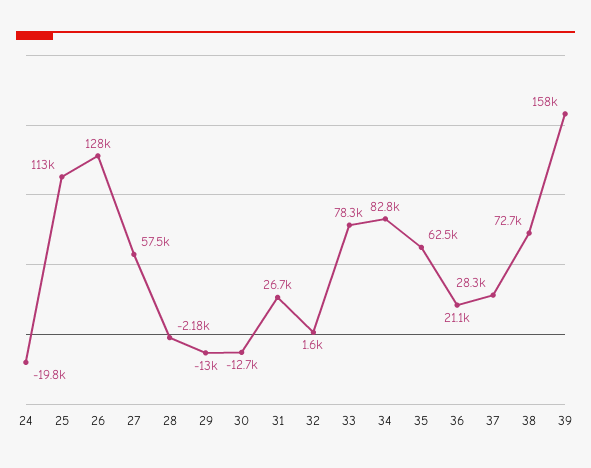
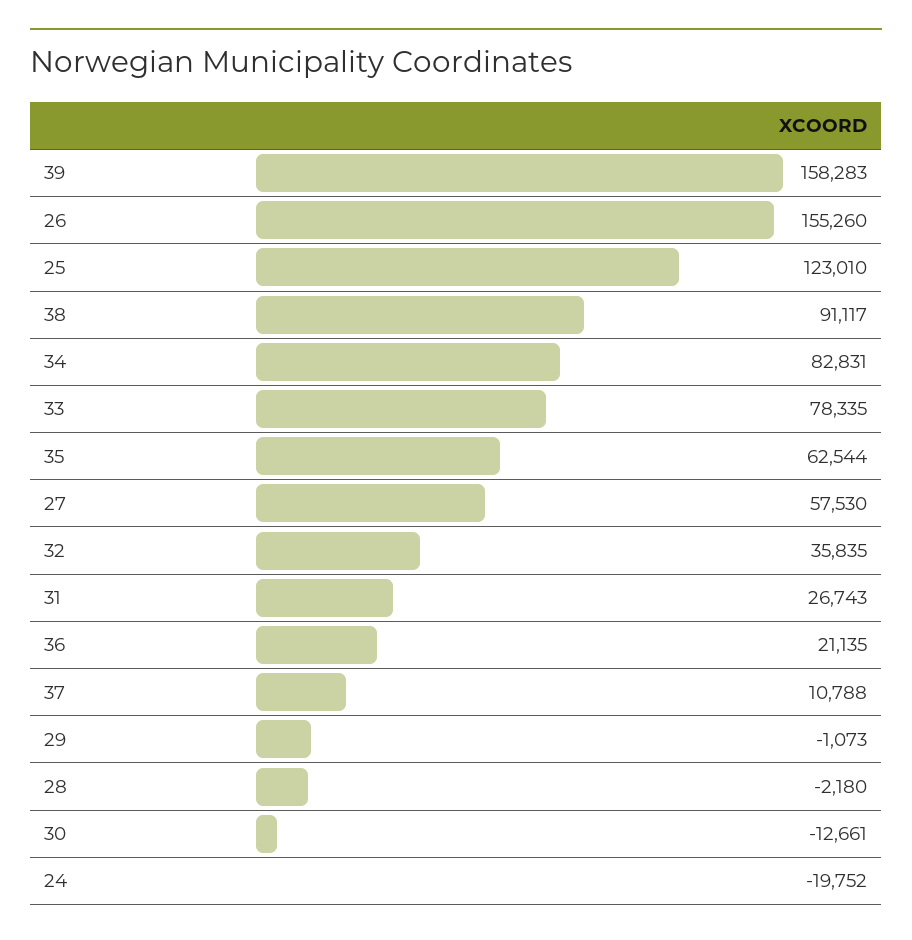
  {
    "24": -19752,
-   "25": 113000,
+   "25": 123010,
-   "26": 128000,
+   "26": 155260,
    "27": 57530,
    "28": -2180,
-   "29": -13000,
+   "29": -1073,
    "30": -12661,
    "31": 26743,
-   "32": 1600,
+   "32": 35835,
    "33": 78335,
    "34": 82831,
    "35": 62544,
    "36": 21135,
-   "37": 28300,
+   "37": 10788,
-   "38": 72700,
+   "38": 91117,
    "39": 158283
  }

